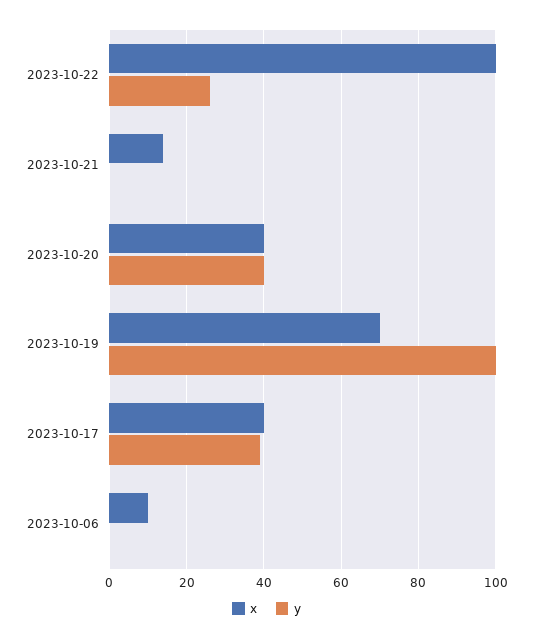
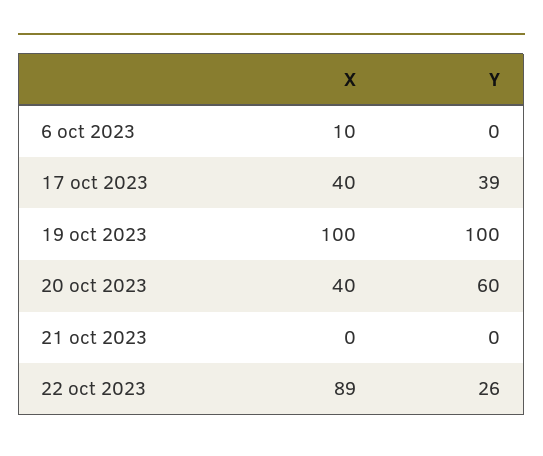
  {
    "x": {
-     "2023-10-22": 100,
+     "2023-10-22": 89,
-     "2023-10-21": 15,
+     "2023-10-21": 0,
      "2023-10-20": 40,
-     "2023-10-19": 70,
+     "2023-10-19": 100,
      "2023-10-17": 40,
      "2023-10-06": 10
    },
    "y": {
      "2023-10-22": 26,
      "2023-10-21": 0,
-     "2023-10-20": 40,
+     "2023-10-20": 60,
      "2023-10-19": 100,
      "2023-10-17": 39,
      "2023-10-06": 0
    }
  }

